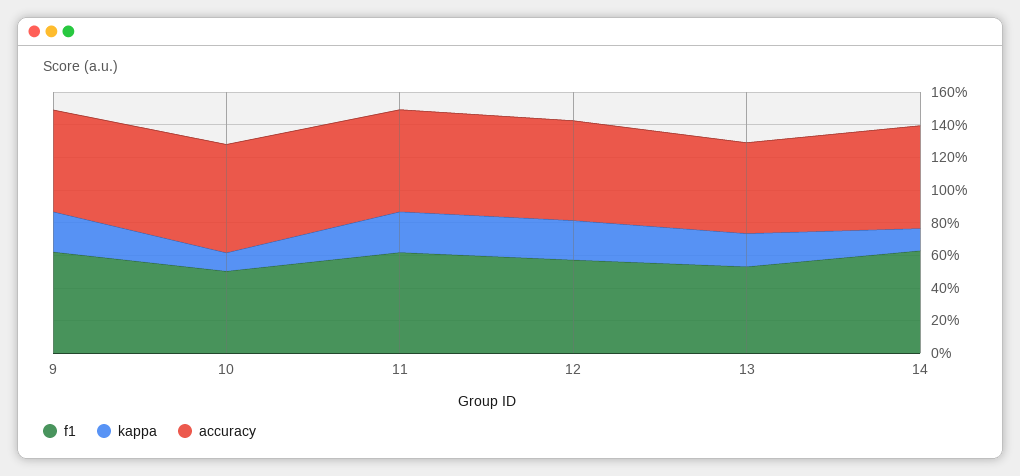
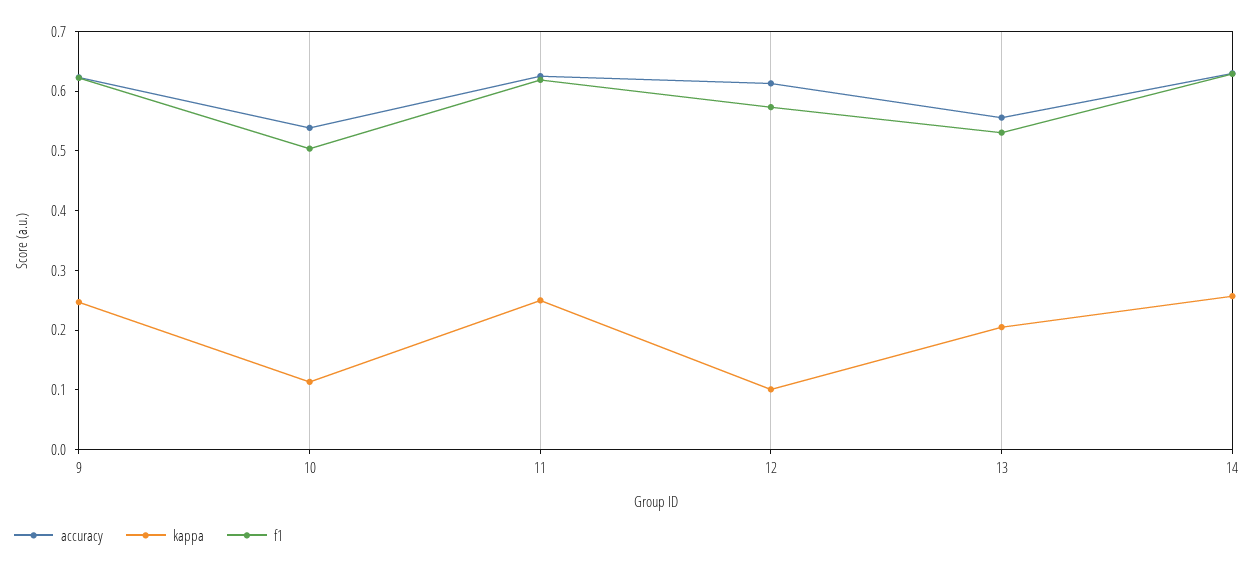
  {
    "f1": {
      "9": 0.62,
      "10": 0.5,
      "11": 0.62,
      "12": 0.58,
      "13": 0.54,
      "14": 0.62
    },
    "kappa": {
      "9": 0.24,
      "10": 0.12,
      "11": 0.26,
-     "12": 0.25,
+     "12": 0.1,
      "13": 0.2,
-     "14": 0.15
+     "14": 0.26
    },
    "accuracy": {
      "9": 0.62,
-     "10": 0.65,
+     "10": 0.54,
      "11": 0.62,
      "12": 0.62,
      "13": 0.56,
      "14": 0.62
    }
  }

